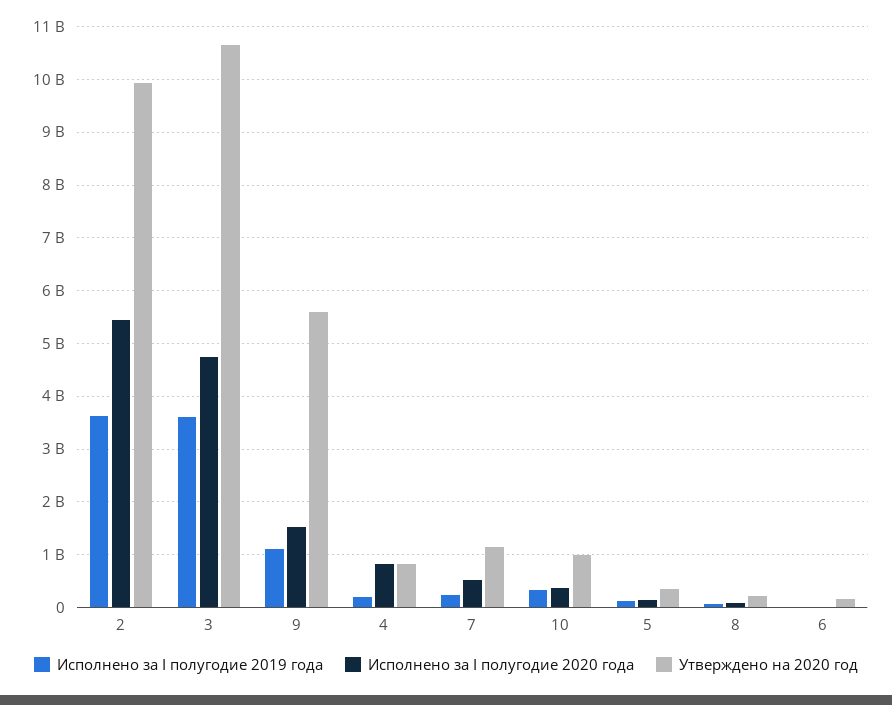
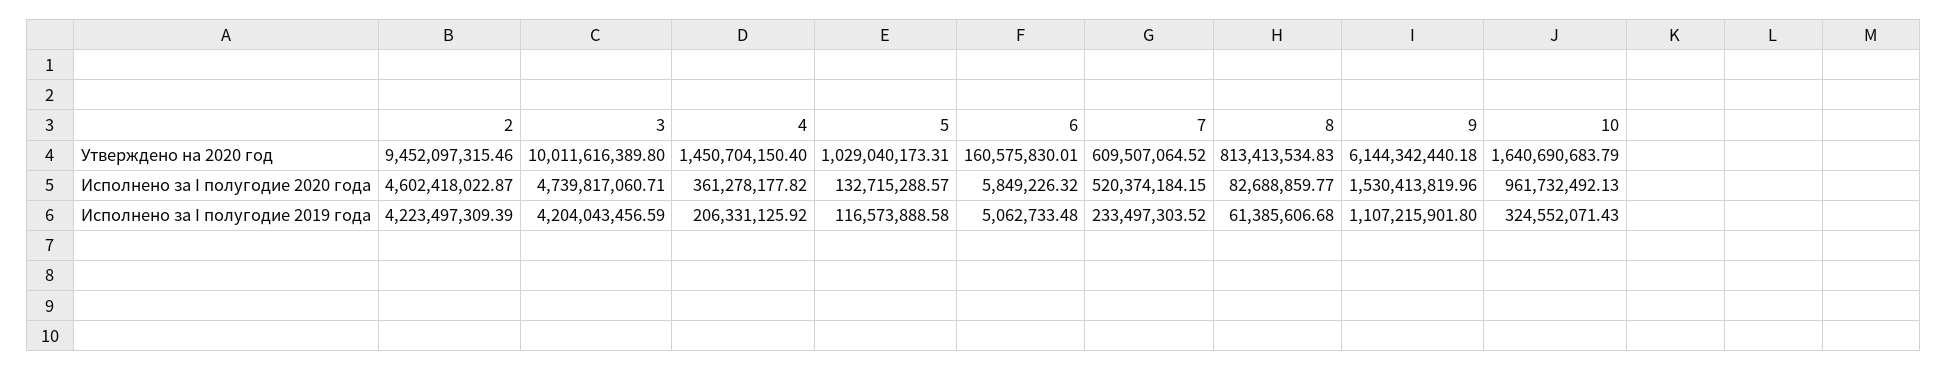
  {
    "Исполнено за I полугодие 2019 года": {
-     "2": 3600000000,
+     "2": 4223497309.39,
-     "3": 3600000000,
+     "3": 4204043456.59,
      "9": 1107215901.8,
      "4": 206331125.92,
      "7": 233497303.52,
      "10": 324552071.43,
      "5": 116573888.58,
      "8": 61385606.68,
      "6": 5062733.48
    },
    "Исполнено за I полугодие 2020 года": {
-     "2": 5400000000,
+     "2": 4602418022.87,
      "3": 4739817060.71,
      "9": 1530413819.96,
-     "4": 800000000,
+     "4": 361278177.82,
      "7": 520374184.15,
-     "10": 400000000,
+     "10": 961732492.13,
      "5": 132715288.57,
      "8": 82688859.77,
      "6": 5849226.32
    },
    "Утверждено на 2020 год": {
-     "2": 10000000000,
+     "2": 9452097315.46,
-     "3": 10600000000,
+     "3": 10011616389.8,
-     "9": 5600000000,
+     "9": 6144342440.18,
-     "4": 800000000,
+     "4": 1450704150.4,
-     "7": 1200000000,
+     "7": 609507064.52,
-     "10": 1000000000,
+     "10": 1640690683.79,
-     "5": 400000000,
+     "5": 1029040173.31,
-     "8": 200000000,
+     "8": 813413534.83,
      "6": 160575830.01
    }
  }

